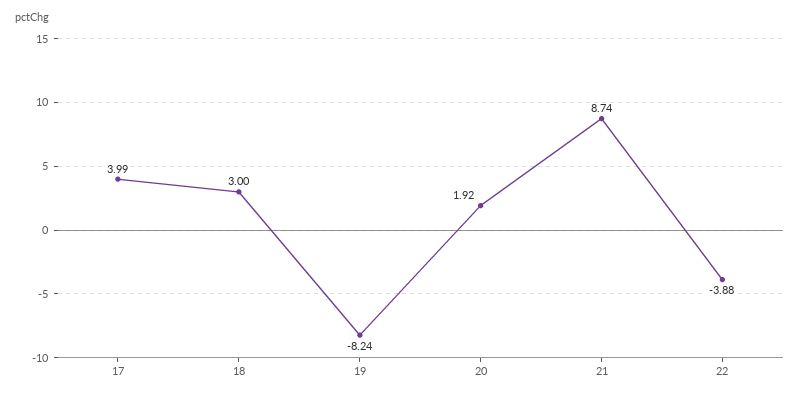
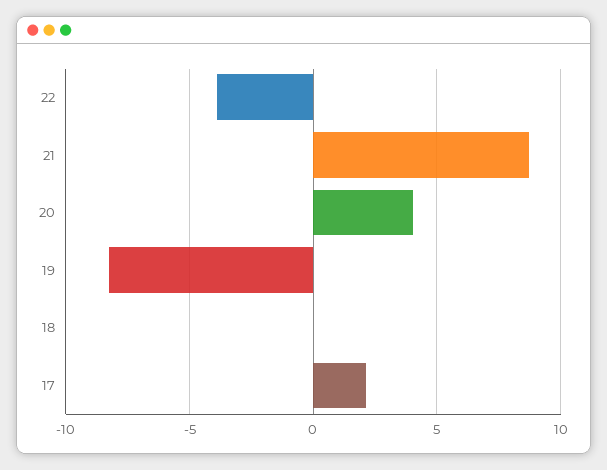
  {
-   "17": 3.99,
+   "17": 2,
-   "18": 3,
+   "18": 0,
    "19": -8.24,
-   "20": 1.92,
+   "20": 4,
    "21": 8.74,
    "22": -3.88
  }

